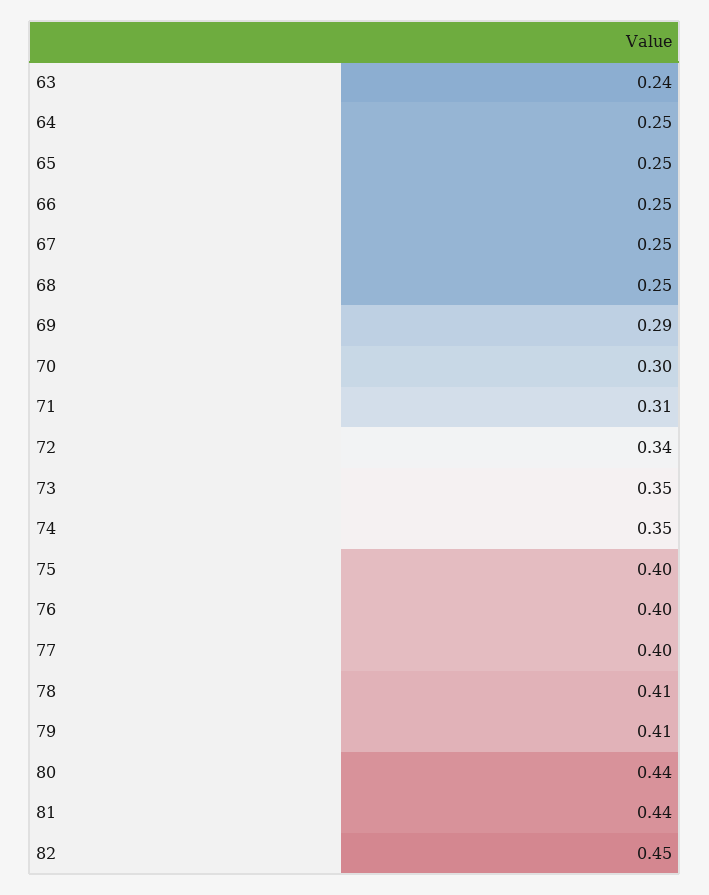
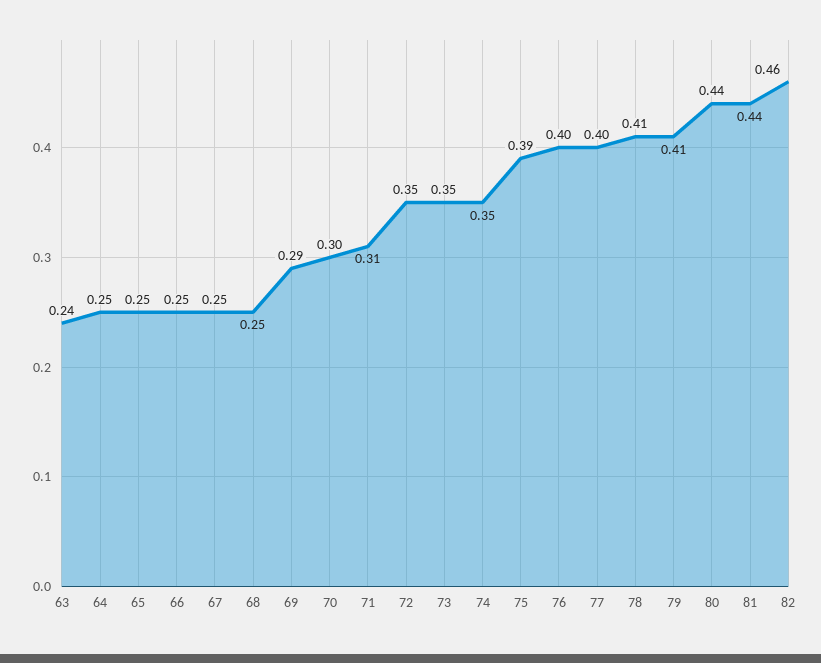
  {
    "63": 0.24,
    "64": 0.25,
    "65": 0.25,
    "66": 0.25,
    "67": 0.25,
    "68": 0.25,
    "69": 0.29,
    "70": 0.3,
    "71": 0.31,
-   "72": 0.34,
+   "72": 0.35,
    "73": 0.35,
    "74": 0.35,
-   "75": 0.4,
+   "75": 0.39,
    "76": 0.4,
    "77": 0.4,
    "78": 0.41,
    "79": 0.41,
    "80": 0.44,
    "81": 0.44,
-   "82": 0.45
+   "82": 0.46
  }

